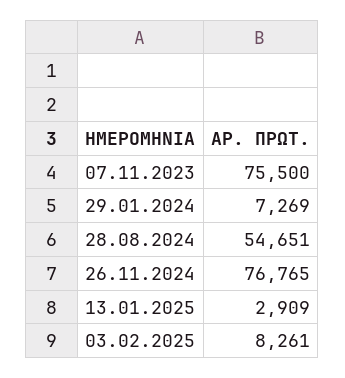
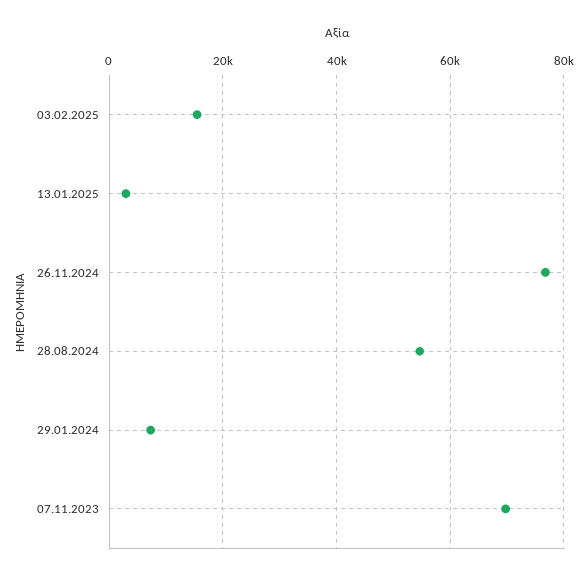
  {
-   "07.11.2023": 75500,
+   "07.11.2023": 70000,
    "29.01.2024": 7269,
    "28.08.2024": 54651,
    "26.11.2024": 76765,
    "13.01.2025": 2909,
-   "03.02.2025": 8261
+   "03.02.2025": 16000
  }

